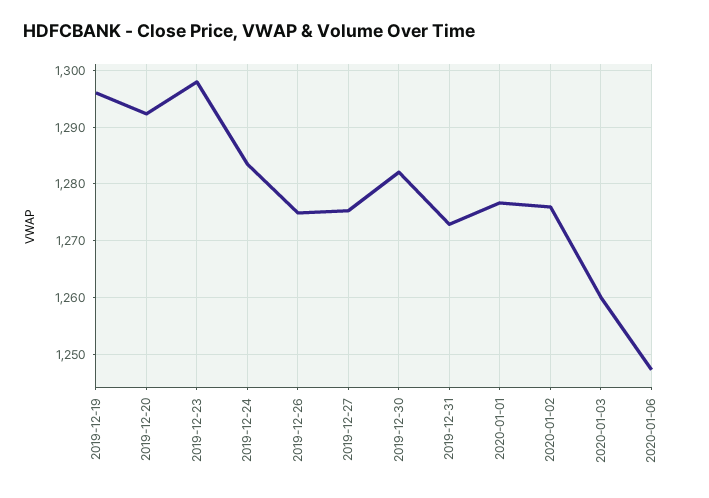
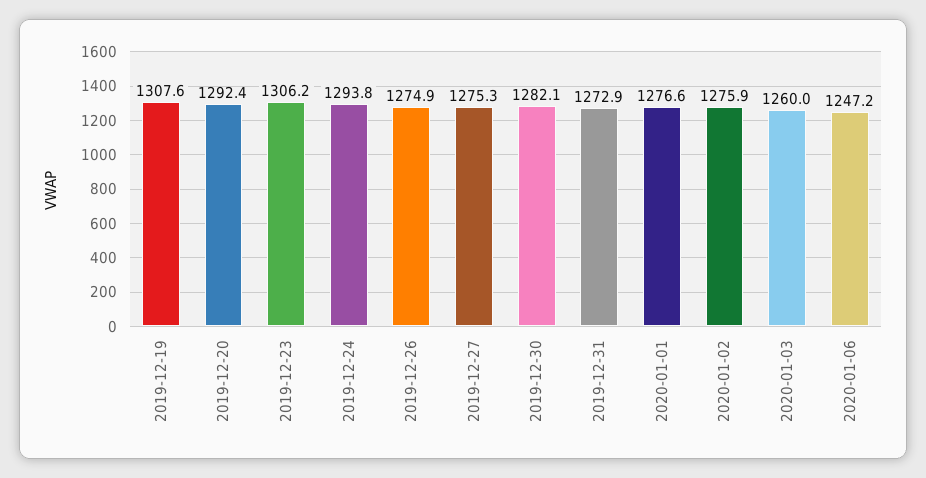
  {
-   "2019-12-19": 1296,
+   "2019-12-19": 1307.6,
    "2019-12-20": 1292.4,
-   "2019-12-23": 1298,
+   "2019-12-23": 1306.2,
-   "2019-12-24": 1284,
+   "2019-12-24": 1293.8,
    "2019-12-26": 1274.9,
    "2019-12-27": 1275.3,
    "2019-12-30": 1282.1,
    "2019-12-31": 1272.9,
    "2020-01-01": 1276.6,
    "2020-01-02": 1275.9,
    "2020-01-03": 1260,
    "2020-01-06": 1247.2
  }

